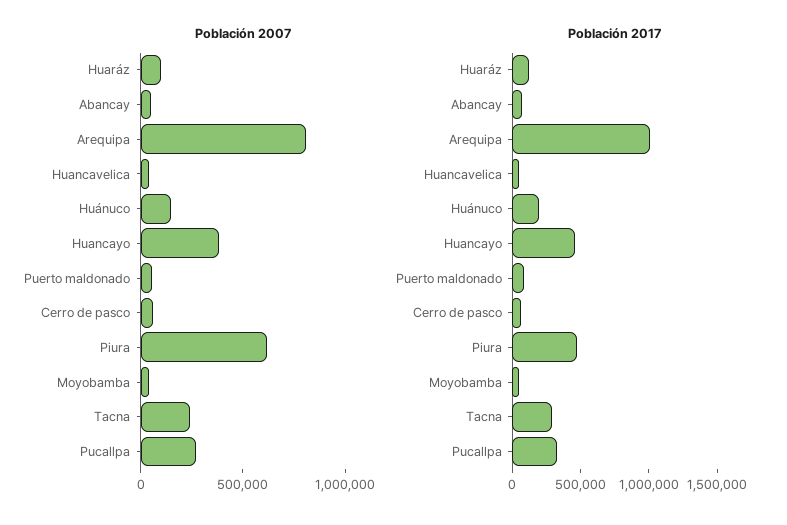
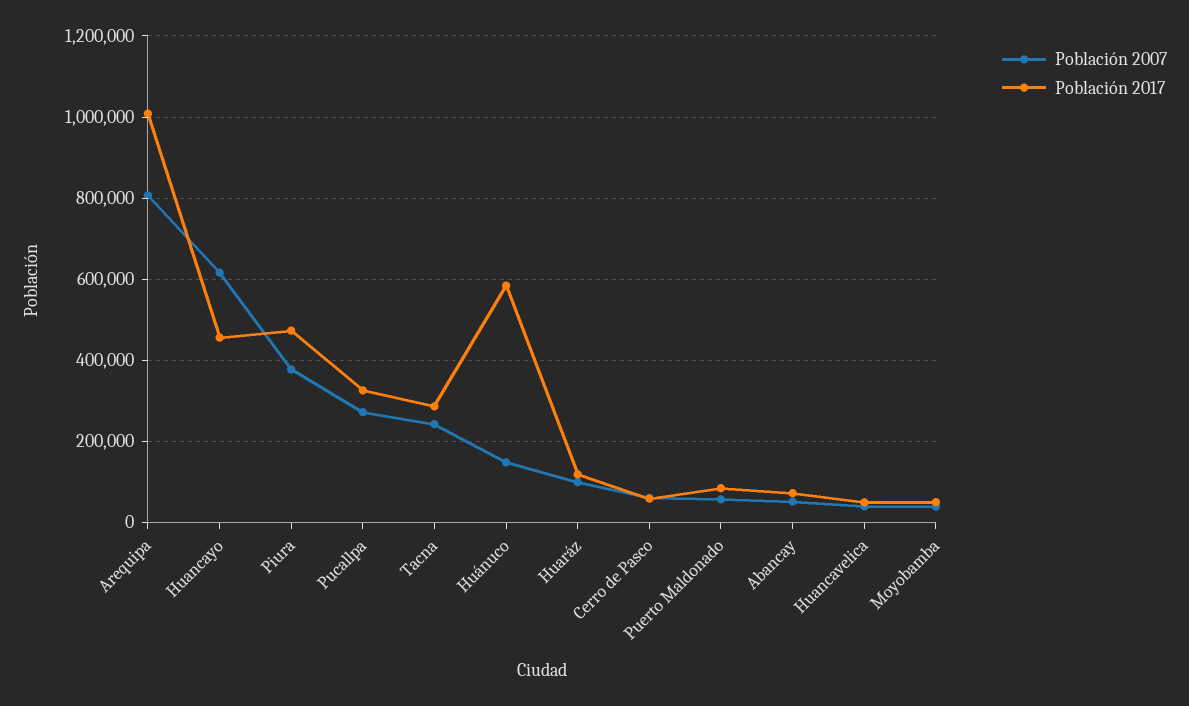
  {
    "Población 2007": {
      "Huaráz": 100000,
      "Abancay": 60000,
      "Arequipa": 800000,
      "Huancavelica": 40000,
      "Huánuco": 140000,
-     "Huancayo": 400000,
+     "Huancayo": 620000,
      "Puerto maldonado": 60000,
      "Cerro de pasco": 60000,
-     "Piura": 600000,
+     "Piura": 380000,
      "Moyobamba": 40000,
      "Tacna": 240000,
      "Pucallpa": 280000
    },
    "Población 2017": {
      "Huaráz": 120000,
      "Abancay": 80000,
      "Arequipa": 1000000,
      "Huancavelica": 40000,
-     "Huánuco": 200000,
+     "Huánuco": 580000,
      "Huancayo": 460000,
      "Puerto maldonado": 80000,
      "Cerro de pasco": 60000,
      "Piura": 480000,
      "Moyobamba": 60000,
      "Tacna": 280000,
      "Pucallpa": 320000
    }
  }

